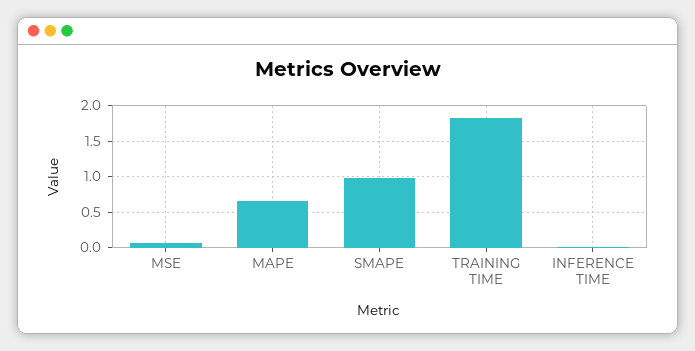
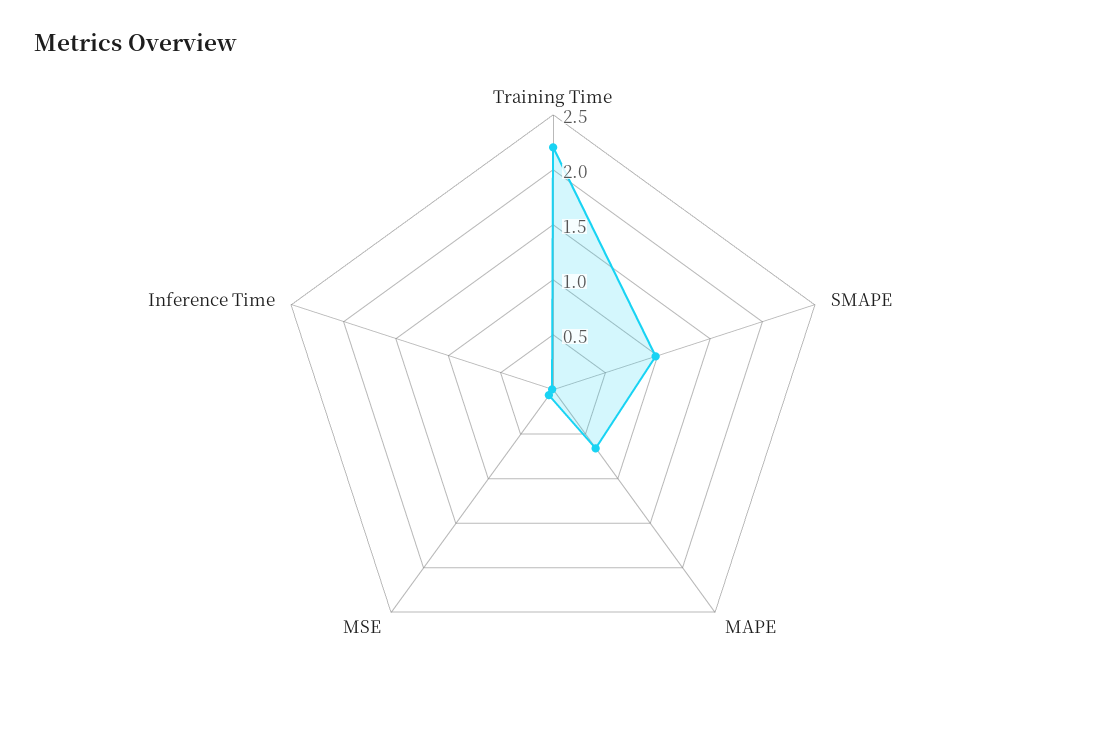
  {
    "MSE": 0.1,
    "MAPE": 0.7,
    "SMAPE": 1,
-   "TRAINING TIME": 1.8,
+   "TRAINING TIME": 2.2,
    "INFERENCE TIME": 0
  }

